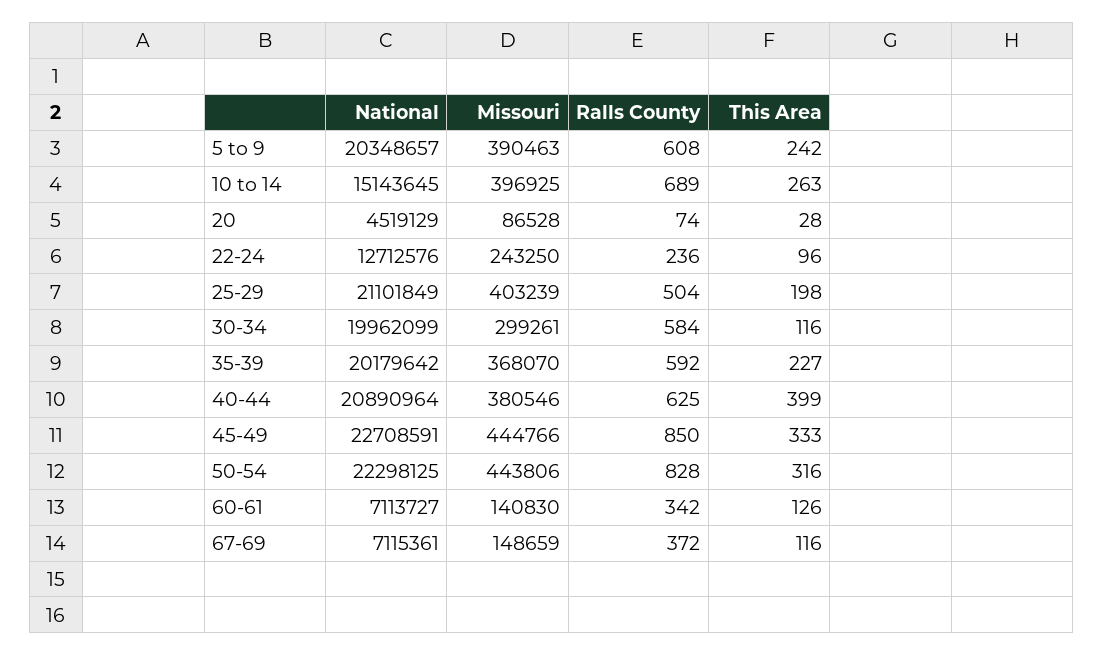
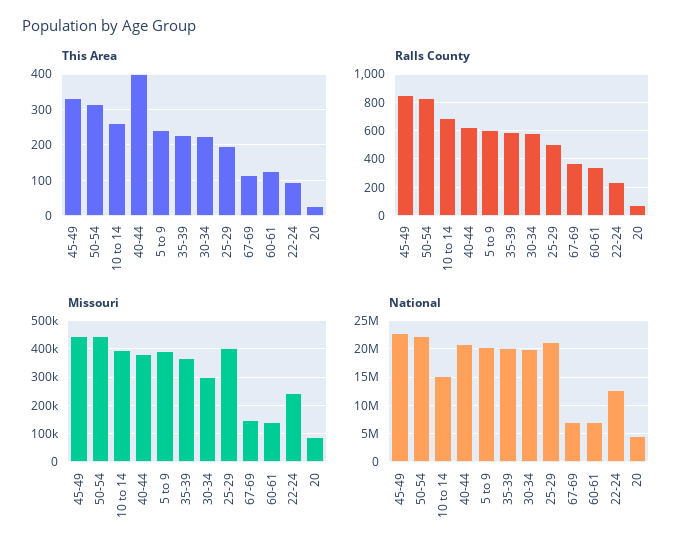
  {
    "National": {
      "5 to 9": 20348657,
      "10 to 14": 15143645,
      "20": 4519129,
      "22-24": 12712576,
      "25-29": 21101849,
      "30-34": 19962099,
      "35-39": 20179642,
      "40-44": 20890964,
      "45-49": 22708591,
      "50-54": 22298125,
      "60-61": 7113727,
      "67-69": 7115361
    },
    "Missouri": {
      "5 to 9": 390463,
      "10 to 14": 396925,
      "20": 86528,
      "22-24": 243250,
      "25-29": 403239,
      "30-34": 299261,
      "35-39": 368070,
      "40-44": 380546,
      "45-49": 444766,
      "50-54": 443806,
      "60-61": 140830,
      "67-69": 148659
    },
    "Ralls County": {
      "5 to 9": 608,
      "10 to 14": 689,
      "20": 74,
      "22-24": 236,
      "25-29": 504,
      "30-34": 584,
      "35-39": 592,
      "40-44": 625,
      "45-49": 850,
      "50-54": 828,
      "60-61": 342,
      "67-69": 372
    },
    "This Area": {
      "5 to 9": 242,
      "10 to 14": 263,
      "20": 28,
      "22-24": 96,
      "25-29": 198,
-     "30-34": 116,
+     "30-34": 220,
      "35-39": 227,
      "40-44": 399,
      "45-49": 333,
      "50-54": 316,
      "60-61": 126,
      "67-69": 116
    }
  }

